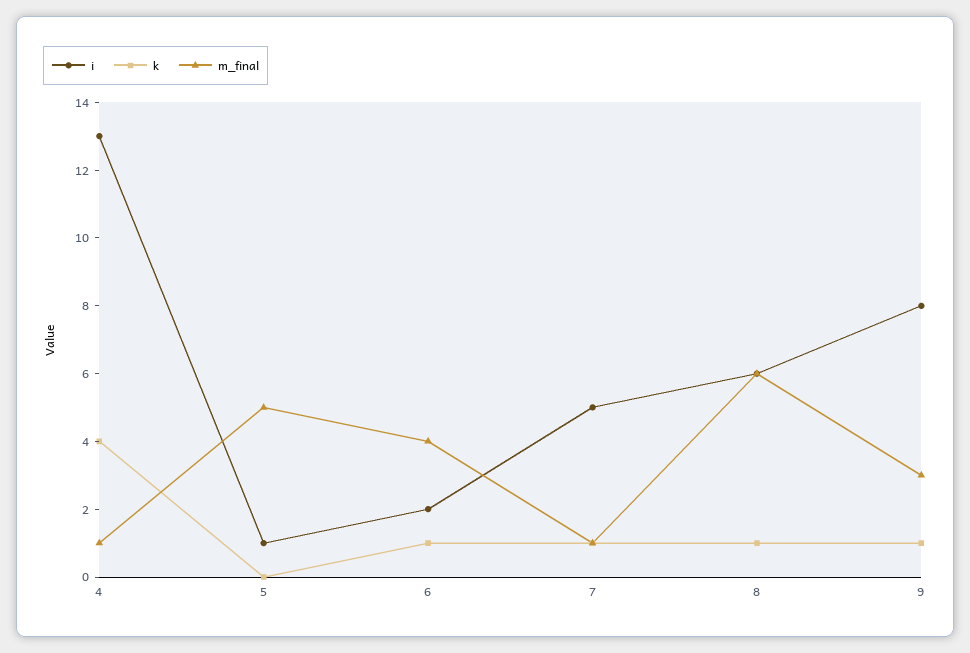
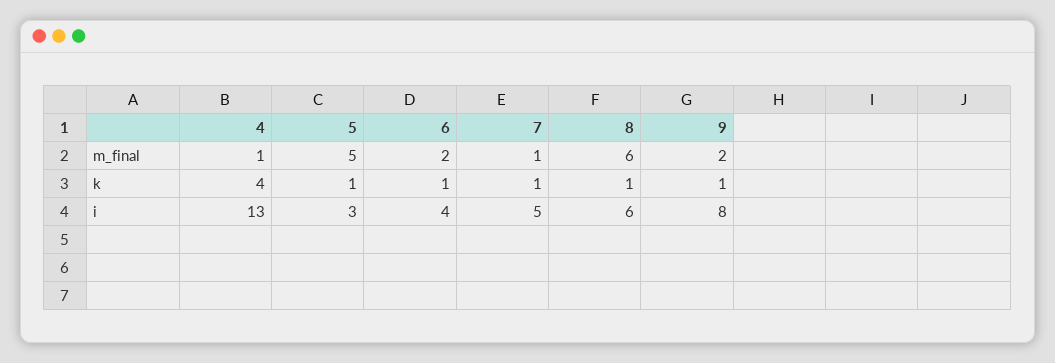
  {
    "i": {
      "4": 13,
-     "5": 1,
+     "5": 3,
-     "6": 2,
+     "6": 4,
      "7": 5,
      "8": 6,
      "9": 8
    },
    "k": {
      "4": 4,
-     "5": 0,
+     "5": 1,
      "6": 1,
      "7": 1,
      "8": 1,
      "9": 1
    },
    "m_final": {
      "4": 1,
      "5": 5,
-     "6": 4,
+     "6": 2,
      "7": 1,
      "8": 6,
-     "9": 3
+     "9": 2
    }
  }

